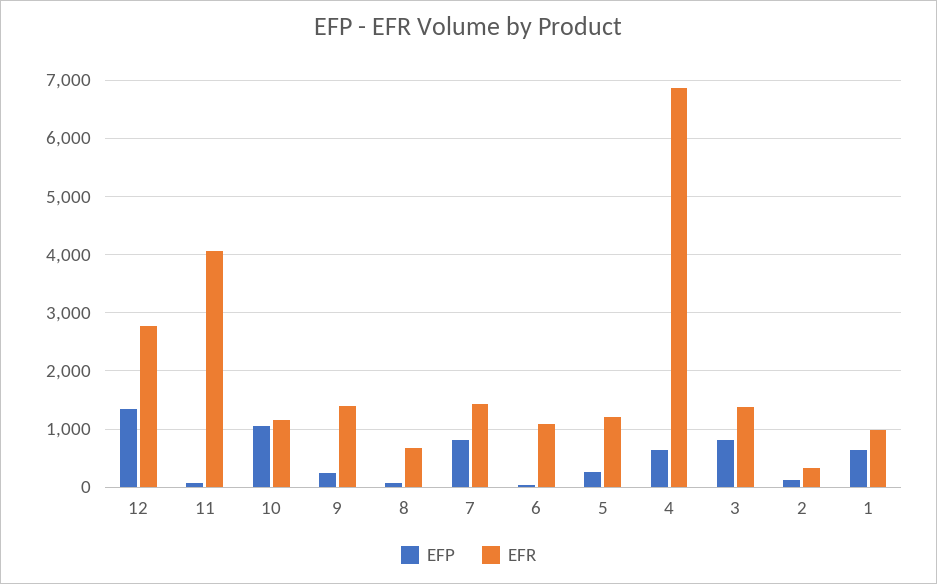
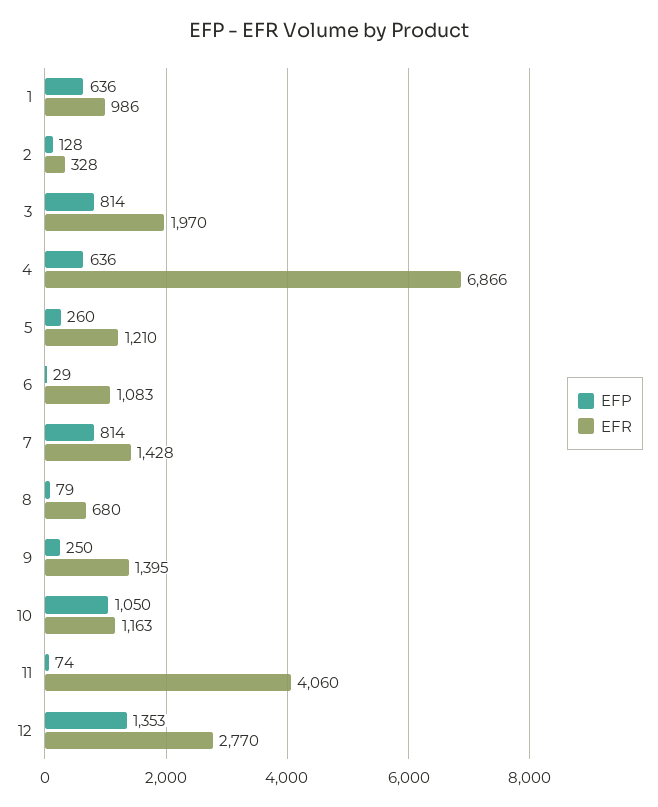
  {
    "EFP": {
      "12": 1353,
      "11": 74,
      "10": 1050,
      "9": 250,
      "8": 79,
      "7": 814,
      "6": 29,
      "5": 260,
      "4": 636,
      "3": 814,
      "2": 128,
      "1": 636
    },
    "EFR": {
      "12": 2770,
      "11": 4060,
      "10": 1163,
      "9": 1395,
      "8": 680,
      "7": 1428,
      "6": 1083,
      "5": 1210,
      "4": 6866,
-     "3": 1400,
+     "3": 1970,
      "2": 328,
      "1": 986
    }
  }

